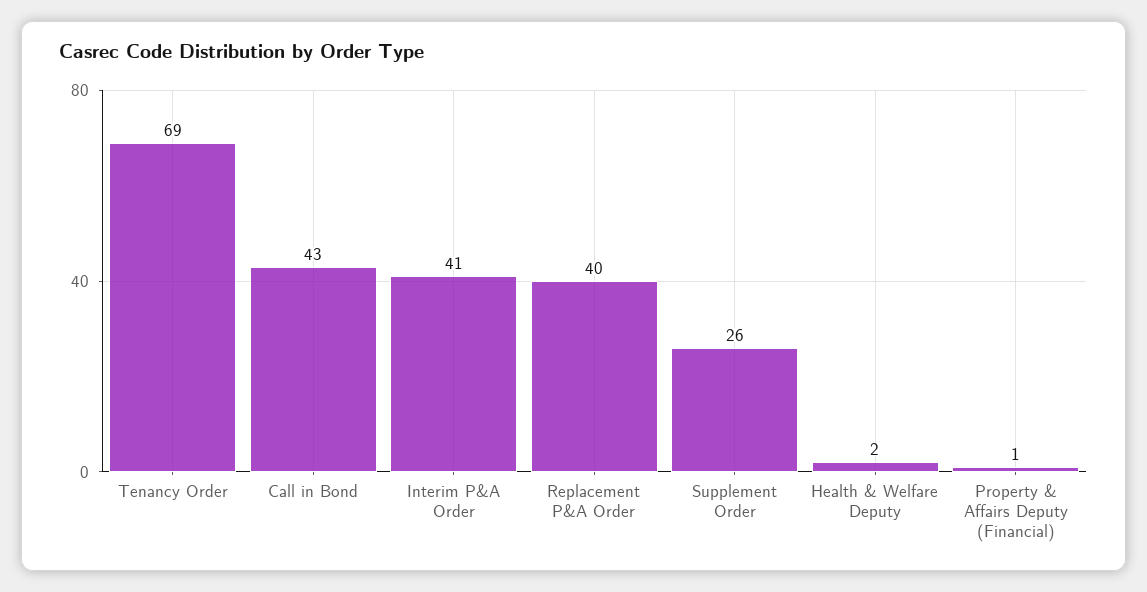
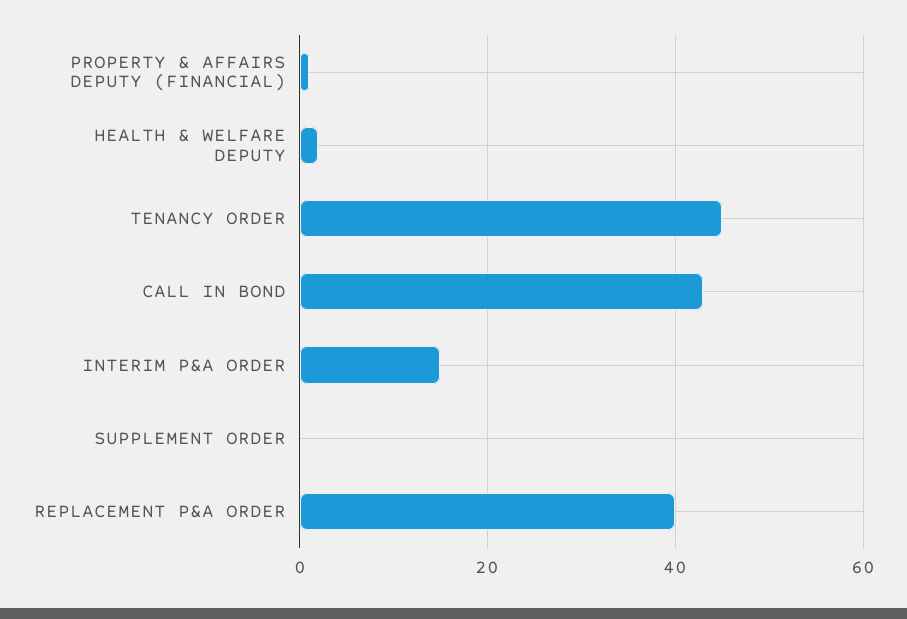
  {
-   "Tenancy Order": 69,
+   "Tenancy Order": 45,
    "Call in Bond": 43,
-   "Interim P&A Order": 41,
+   "Interim P&A Order": 15,
    "Replacement P&A Order": 40,
-   "Supplement Order": 26,
+   "Supplement Order": 0,
    "Health & Welfare Deputy": 2,
    "Property & Affairs Deputy (Financial)": 1
  }

